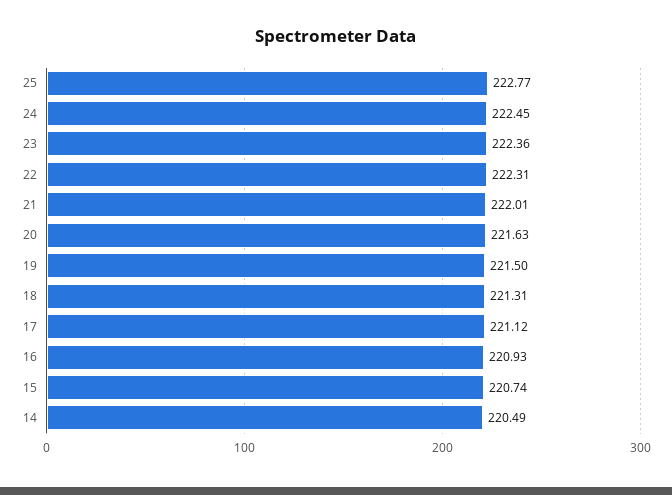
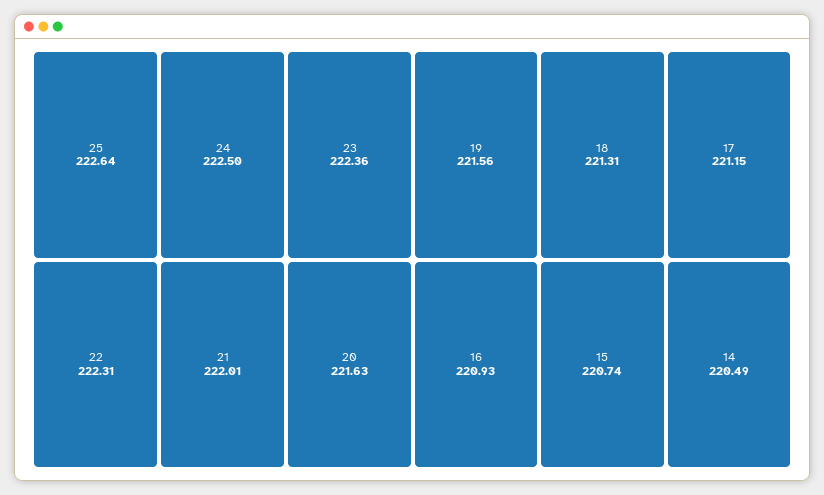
  {
-   "25": 222.77,
+   "25": 222.64,
-   "24": 222.45,
+   "24": 222.5,
    "23": 222.36,
    "22": 222.31,
    "21": 222.01,
    "20": 221.63,
-   "19": 221.5,
+   "19": 221.56,
    "18": 221.31,
-   "17": 221.12,
+   "17": 221.15,
    "16": 220.93,
    "15": 220.74,
    "14": 220.49
  }

